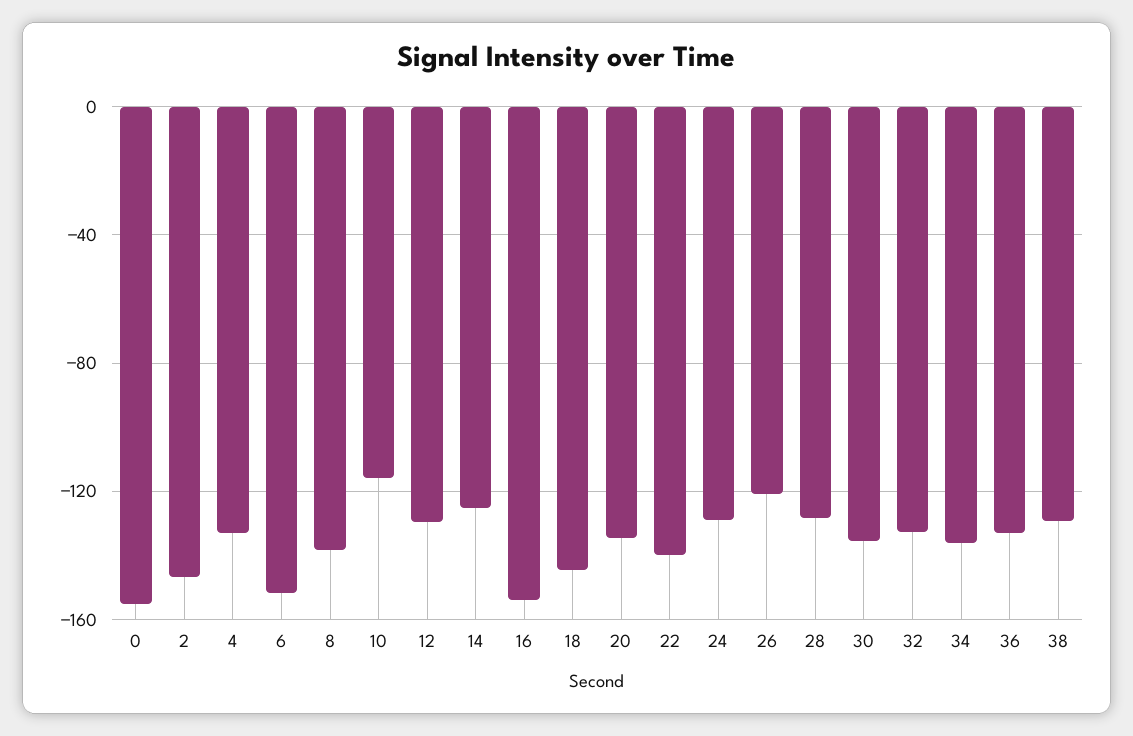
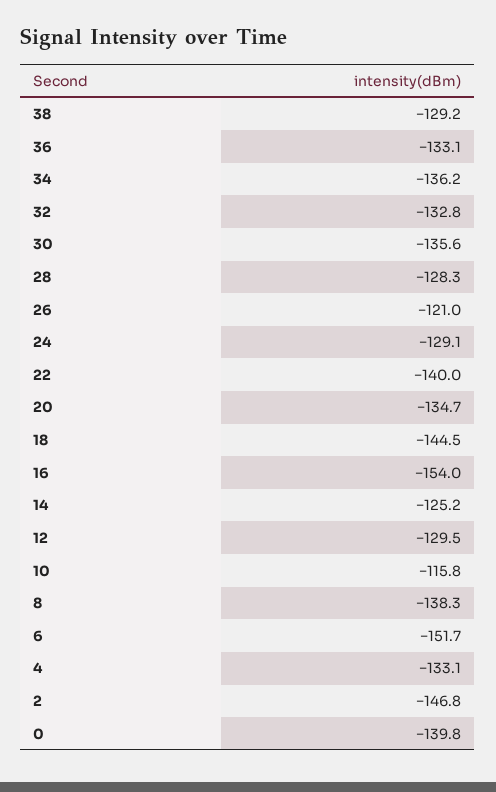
  {
-   "0": -155,
+   "0": -139.8,
    "2": -146.8,
    "4": -133.1,
    "6": -151.7,
    "8": -138.3,
    "10": -115.8,
    "12": -129.5,
    "14": -125.2,
    "16": -154,
    "18": -144.5,
    "20": -134.7,
    "22": -140,
    "24": -129.1,
    "26": -121,
    "28": -128.3,
    "30": -135.6,
    "32": -132.8,
    "34": -136.2,
    "36": -133.1,
    "38": -129.2
  }

